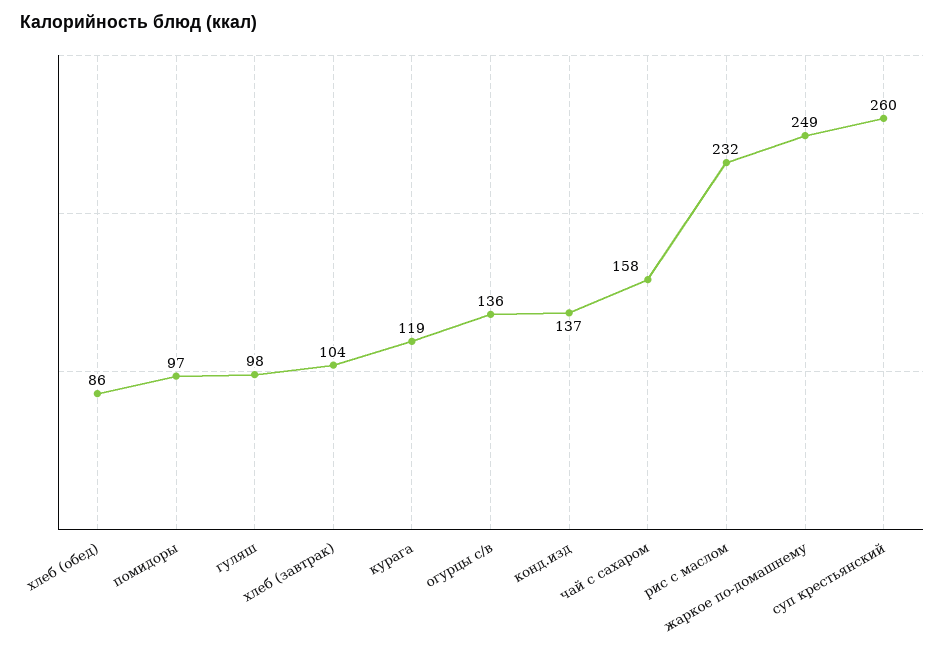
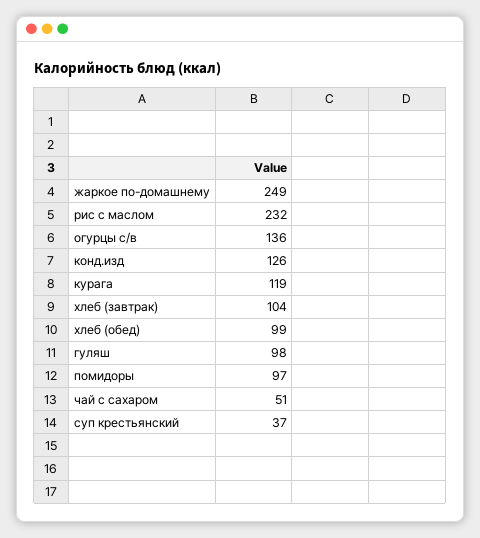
  {
-   "хлеб (обед)": 86,
+   "хлеб (обед)": 99,
    "помидоры": 97,
    "гуляш": 98,
    "хлеб (завтрак)": 104,
    "курага": 119,
    "огурцы с/в": 136,
-   "конд.изд": 137,
+   "конд.изд": 126,
-   "чай с сахаром": 158,
+   "чай с сахаром": 51,
    "рис с маслом": 232,
    "жаркое по-домашнему": 249,
-   "суп крестьянский": 260
+   "суп крестьянский": 37
  }

